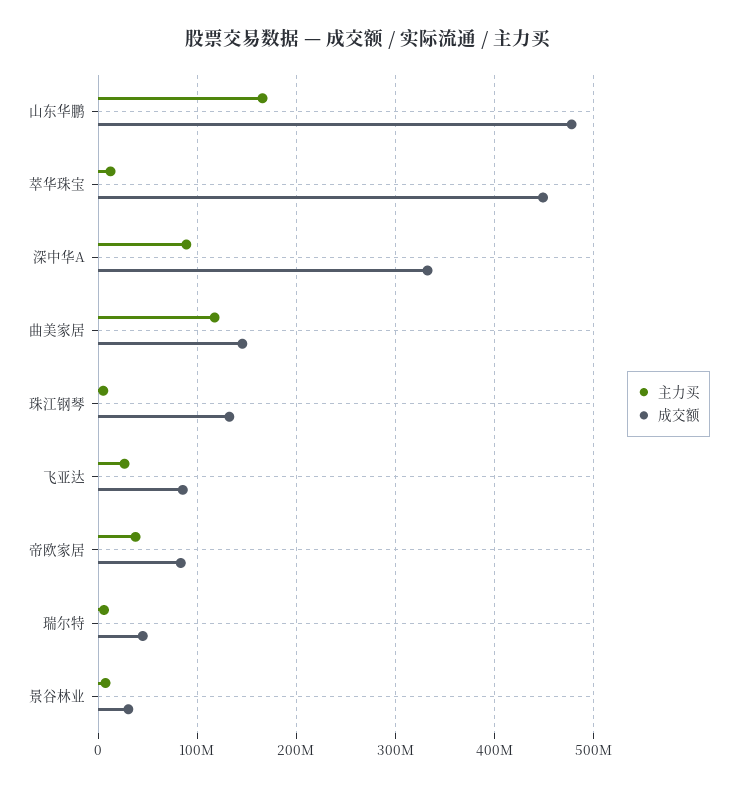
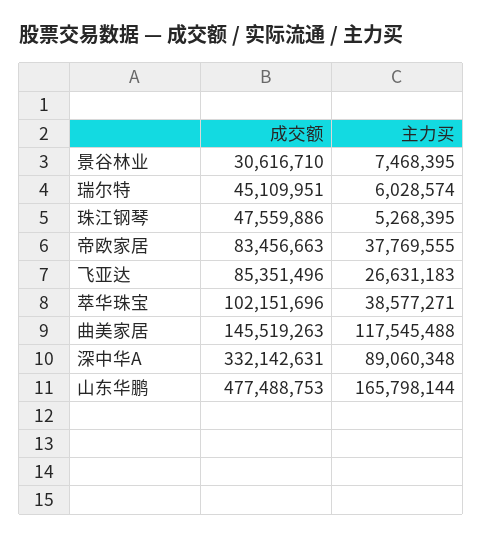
  {
    "主力买": {
      "山东华鹏": 165798144,
-     "萃华珠宝": 10000000,
+     "萃华珠宝": 38577271,
      "深中华A": 89060348,
      "曲美家居": 117545488,
      "珠江钢琴": 5268395,
      "飞亚达": 26631183,
      "帝欧家居": 37769555,
      "瑞尔特": 6028574,
      "景谷林业": 7468395
    },
    "成交额": {
      "山东华鹏": 477488753,
-     "萃华珠宝": 450000000,
+     "萃华珠宝": 102151696,
      "深中华A": 332142631,
      "曲美家居": 145519263,
-     "珠江钢琴": 130000000,
+     "珠江钢琴": 47559886,
      "飞亚达": 85351496,
      "帝欧家居": 83456663,
      "瑞尔特": 45109951,
      "景谷林业": 30616710
    }
  }

